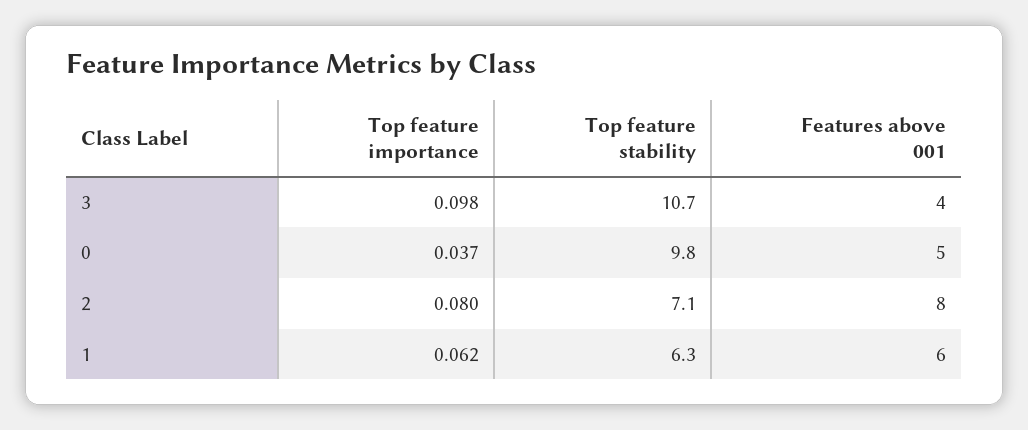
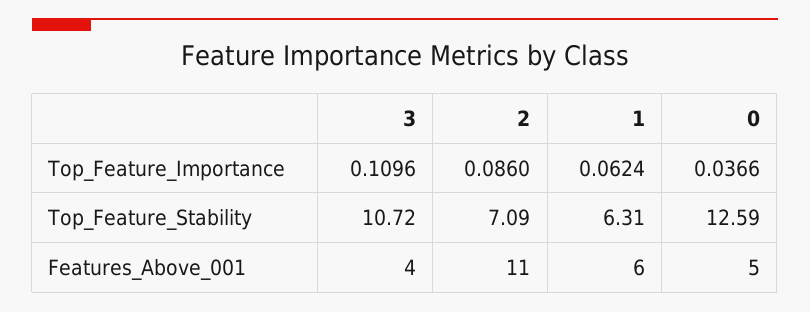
  {
    "Top feature importance": {
-     "3": 0.098,
+     "3": 0.1096,
      "0": 0.0366,
-     "2": 0.08,
+     "2": 0.086,
      "1": 0.0624
    },
    "Top feature stability": {
      "3": 10.72,
-     "0": 9.8,
+     "0": 12.59,
      "2": 7.09,
      "1": 6.31
    },
    "Features above 001": {
      "3": 4,
      "0": 5,
-     "2": 8,
+     "2": 11,
      "1": 6
    }
  }

